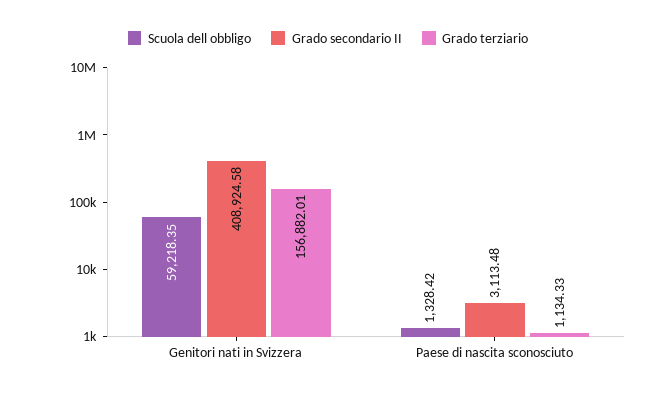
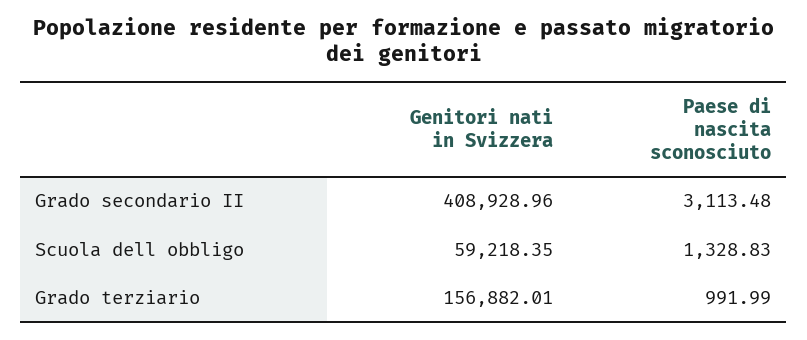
  {
    "Scuola dell obbligo": {
      "Genitori nati in Svizzera": 59218.35,
-     "Paese di nascita sconosciuto": 1328.42
+     "Paese di nascita sconosciuto": 1328.83
    },
    "Grado secondario II": {
-     "Genitori nati in Svizzera": 408924.58,
+     "Genitori nati in Svizzera": 408928.96,
      "Paese di nascita sconosciuto": 3113.48
    },
    "Grado terziario": {
      "Genitori nati in Svizzera": 156882.01,
-     "Paese di nascita sconosciuto": 1134.33
+     "Paese di nascita sconosciuto": 991.99
    }
  }

